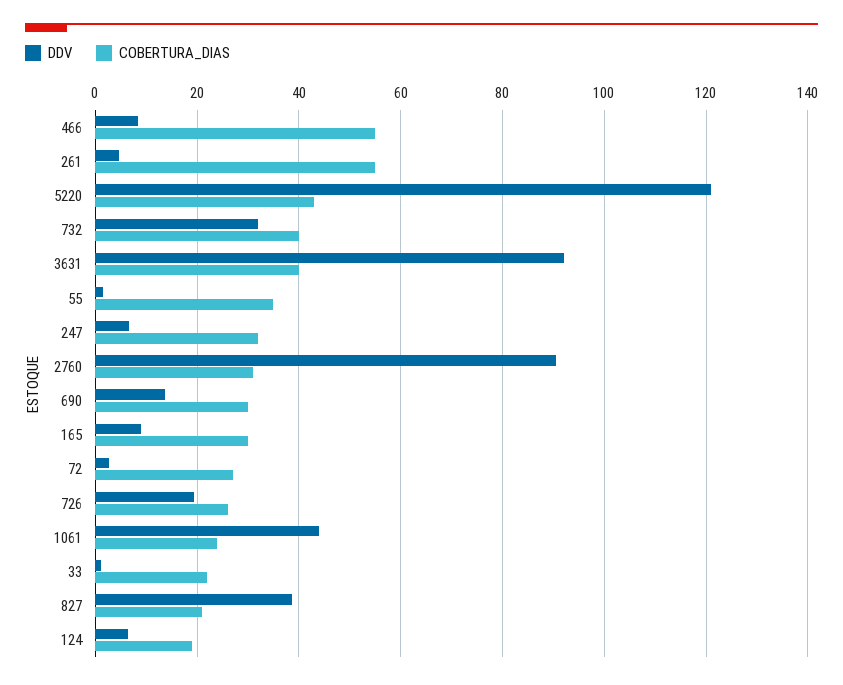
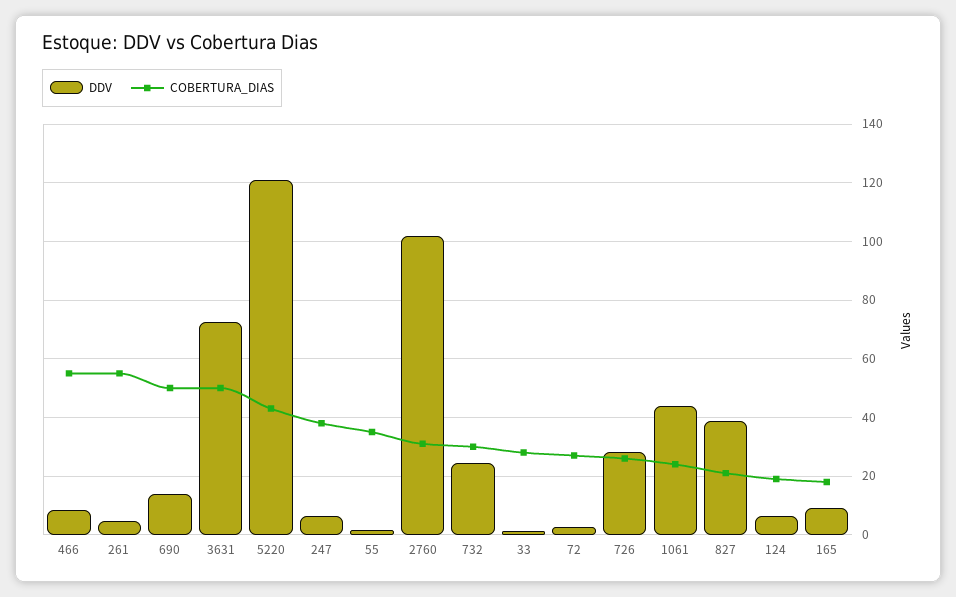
  {
    "DDV": {
      "466": 8,
      "261": 4,
      "5220": 122,
-     "732": 32,
+     "732": 25,
-     "3631": 92,
+     "3631": 72.5,
      "55": 2,
      "247": 6,
-     "2760": 90,
+     "2760": 102.5,
      "690": 14,
      "165": 10,
      "72": 2,
-     "726": 20,
+     "726": 27.5,
      "1061": 44,
      "33": 2,
      "827": 38,
      "124": 6
    },
    "COBERTURA_DIAS": {
      "466": 56,
      "261": 56,
      "5220": 44,
-     "732": 40,
+     "732": 30,
-     "3631": 40,
+     "3631": 50,
      "55": 36,
-     "247": 32,
+     "247": 37.5,
      "2760": 32,
-     "690": 30,
+     "690": 50,
-     "165": 30,
+     "165": 17.5,
      "72": 28,
      "726": 26,
      "1061": 24,
-     "33": 22,
+     "33": 27.5,
      "827": 22,
      "124": 20
    }
  }

